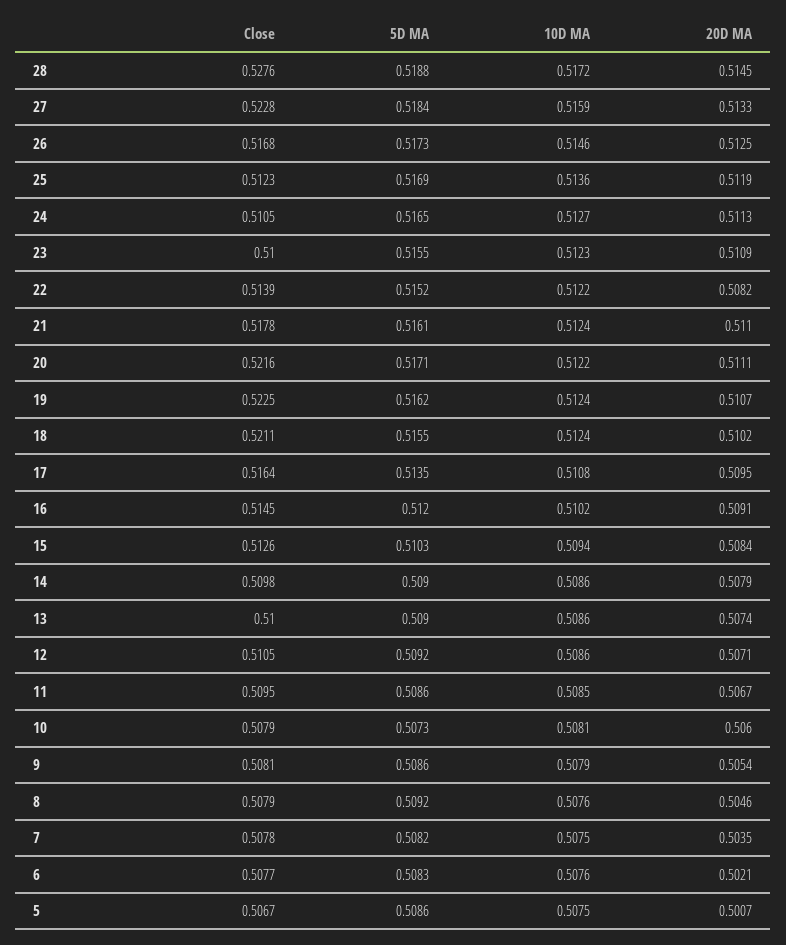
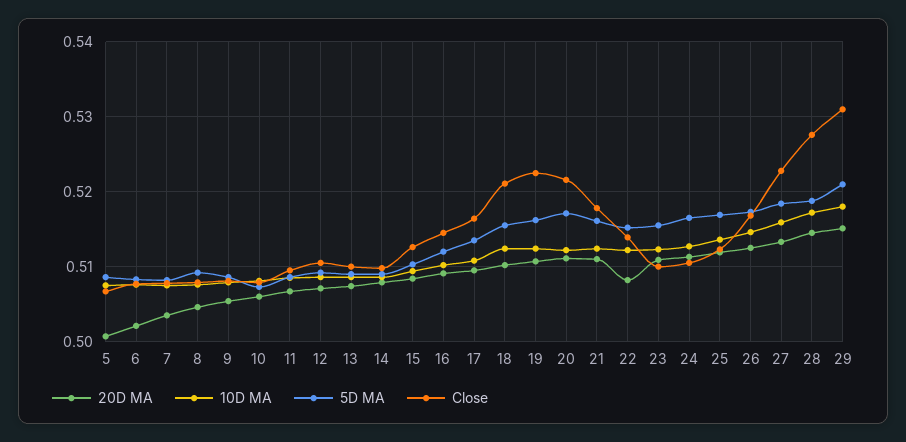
  {
    "Close": {
      "28": 0.5276,
      "27": 0.5228,
      "26": 0.5168,
      "25": 0.5123,
      "24": 0.5105,
      "23": 0.51,
      "22": 0.5139,
      "21": 0.5178,
      "20": 0.5216,
      "19": 0.5225,
      "18": 0.5211,
      "17": 0.5164,
      "16": 0.5145,
      "15": 0.5126,
      "14": 0.5098,
      "13": 0.51,
      "12": 0.5105,
      "11": 0.5095,
      "10": 0.5079,
      "9": 0.5081,
      "8": 0.5079,
      "7": 0.5078,
      "6": 0.5077,
-     "5": 0.5067
+     "5": 0.5067,
+     "29": 0.531
    },
    "5D MA": {
      "28": 0.5188,
      "27": 0.5184,
      "26": 0.5173,
      "25": 0.5169,
      "24": 0.5165,
      "23": 0.5155,
      "22": 0.5152,
      "21": 0.5161,
      "20": 0.5171,
      "19": 0.5162,
      "18": 0.5155,
      "17": 0.5135,
      "16": 0.512,
      "15": 0.5103,
      "14": 0.509,
      "13": 0.509,
      "12": 0.5092,
      "11": 0.5086,
      "10": 0.5073,
      "9": 0.5086,
      "8": 0.5092,
      "7": 0.5082,
      "6": 0.5083,
-     "5": 0.5086
+     "5": 0.5086,
+     "29": 0.521
    },
    "10D MA": {
      "28": 0.5172,
      "27": 0.5159,
      "26": 0.5146,
      "25": 0.5136,
      "24": 0.5127,
      "23": 0.5123,
      "22": 0.5122,
      "21": 0.5124,
      "20": 0.5122,
      "19": 0.5124,
      "18": 0.5124,
      "17": 0.5108,
      "16": 0.5102,
      "15": 0.5094,
      "14": 0.5086,
      "13": 0.5086,
      "12": 0.5086,
      "11": 0.5085,
      "10": 0.5081,
      "9": 0.5079,
      "8": 0.5076,
      "7": 0.5075,
      "6": 0.5076,
-     "5": 0.5075
+     "5": 0.5075,
+     "29": 0.518
    },
    "20D MA": {
      "28": 0.5145,
      "27": 0.5133,
      "26": 0.5125,
      "25": 0.5119,
      "24": 0.5113,
      "23": 0.5109,
      "22": 0.5082,
      "21": 0.511,
      "20": 0.5111,
      "19": 0.5107,
      "18": 0.5102,
      "17": 0.5095,
      "16": 0.5091,
      "15": 0.5084,
      "14": 0.5079,
      "13": 0.5074,
      "12": 0.5071,
      "11": 0.5067,
      "10": 0.506,
      "9": 0.5054,
      "8": 0.5046,
      "7": 0.5035,
      "6": 0.5021,
-     "5": 0.5007
+     "5": 0.5007,
+     "29": 0.515
    }
  }

